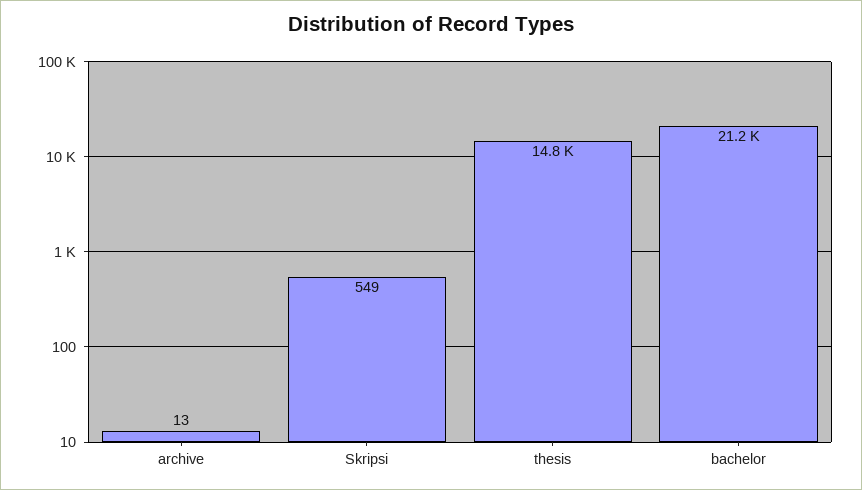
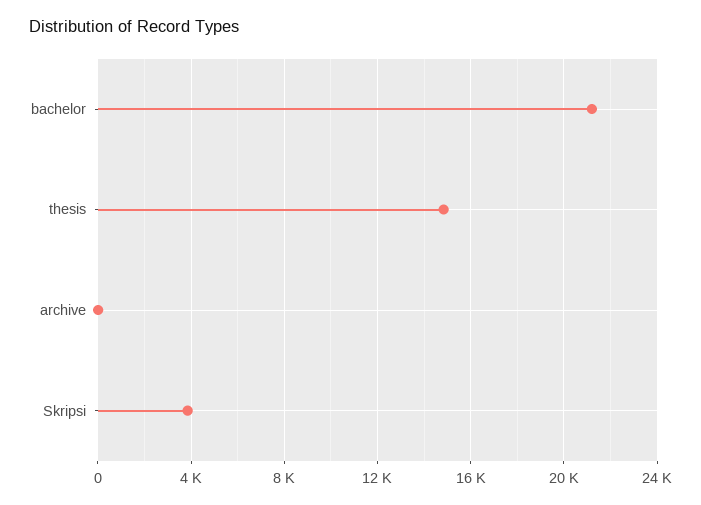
  {
    "archive": 13,
-   "Skripsi": 549,
+   "Skripsi": 4000,
    "thesis": 14800,
    "bachelor": 21200
  }

